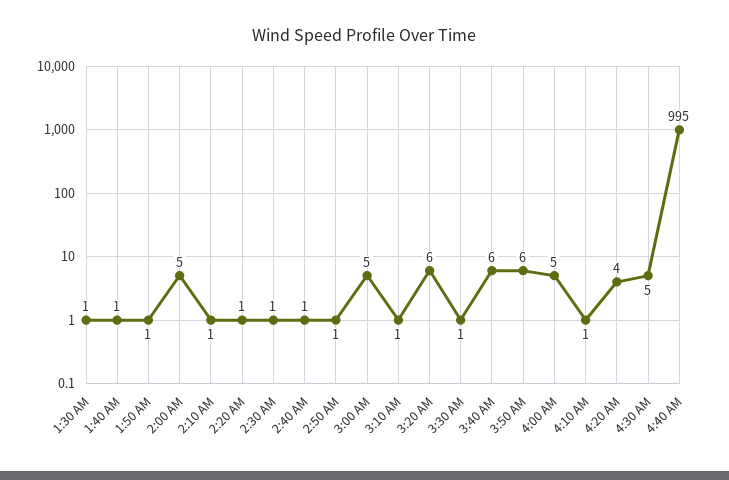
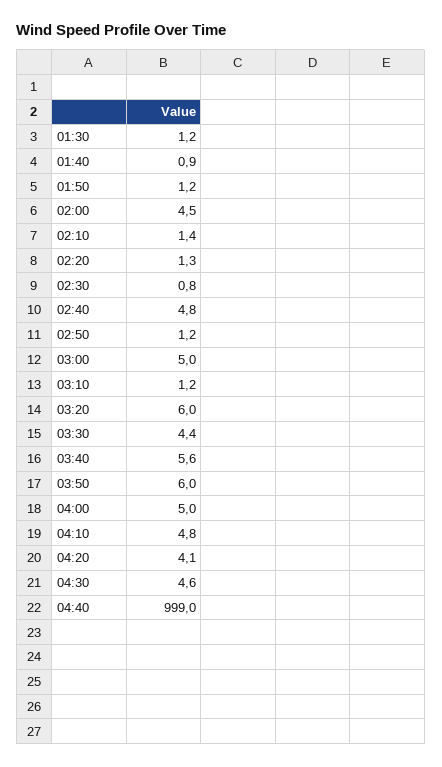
  {
    "1:30 AM": 1.2,
    "1:40 AM": 0.9,
    "1:50 AM": 1.2,
    "2:00 AM": 4.5,
    "2:10 AM": 1.4,
    "2:20 AM": 1.3,
    "2:30 AM": 0.8,
-   "2:40 AM": 1,
+   "2:40 AM": 4.8,
    "2:50 AM": 1.2,
    "3:00 AM": 5,
    "3:10 AM": 1.2,
    "3:20 AM": 6,
-   "3:30 AM": 1,
+   "3:30 AM": 4.4,
    "3:40 AM": 5.6,
    "3:50 AM": 6,
    "4:00 AM": 5,
-   "4:10 AM": 1,
+   "4:10 AM": 4.8,
    "4:20 AM": 4.1,
    "4:30 AM": 4.6,
-   "4:40 AM": 995
+   "4:40 AM": 999
  }

